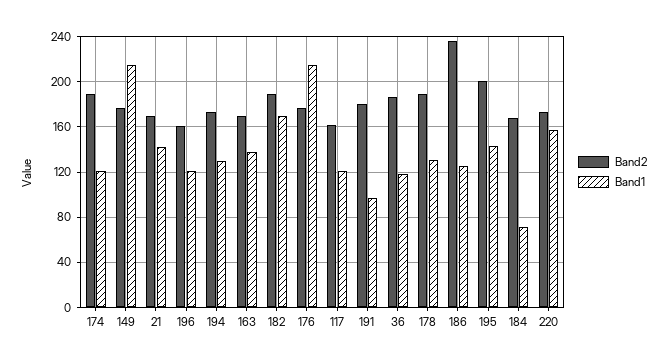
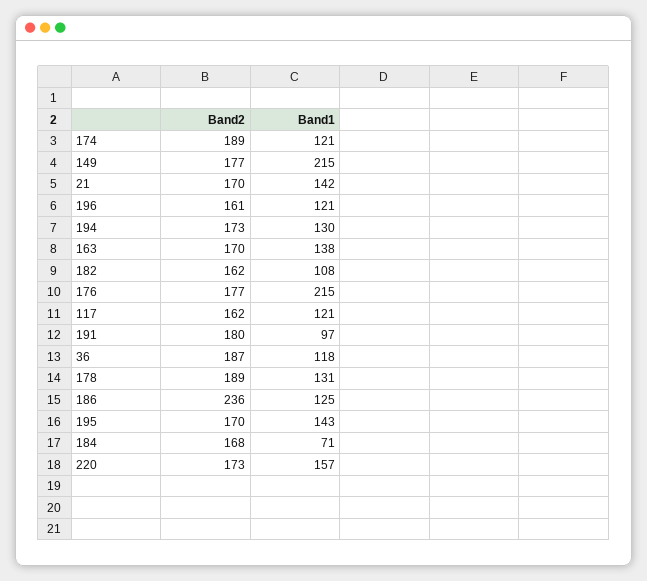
  {
    "Band2": {
      "174": 189,
      "149": 177,
      "21": 170,
      "196": 161,
      "194": 173,
      "163": 170,
-     "182": 190,
+     "182": 162,
      "176": 177,
      "117": 162,
      "191": 180,
      "36": 187,
      "178": 189,
      "186": 236,
-     "195": 200,
+     "195": 170,
      "184": 168,
      "220": 173
    },
    "Band1": {
      "174": 121,
      "149": 215,
      "21": 142,
      "196": 121,
      "194": 130,
      "163": 138,
-     "182": 170,
+     "182": 108,
      "176": 215,
      "117": 121,
      "191": 97,
      "36": 118,
      "178": 131,
      "186": 125,
      "195": 143,
      "184": 71,
      "220": 157
    }
  }

